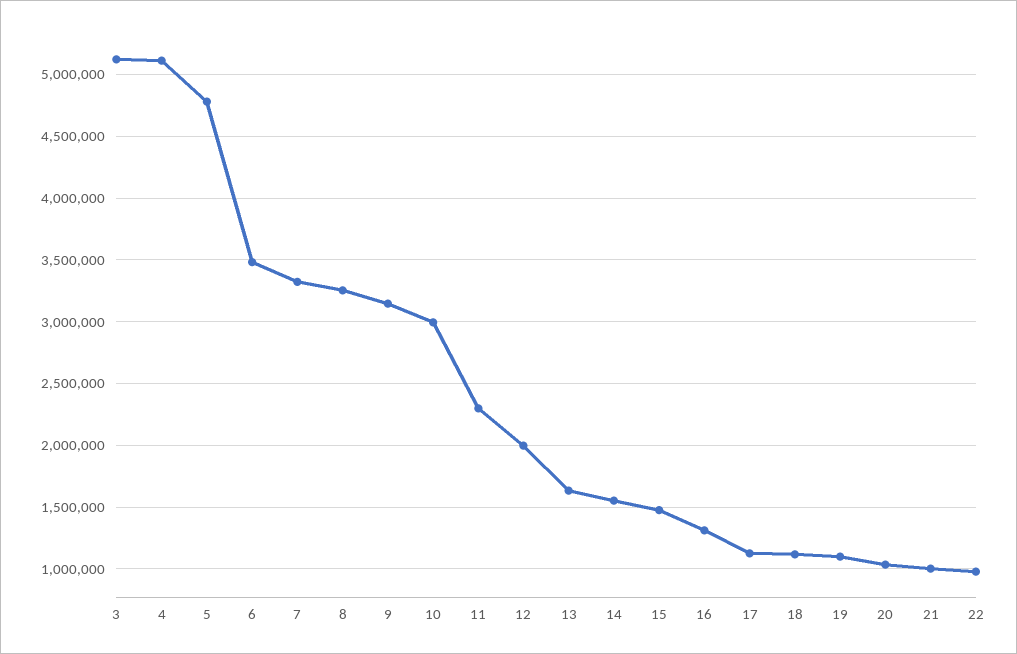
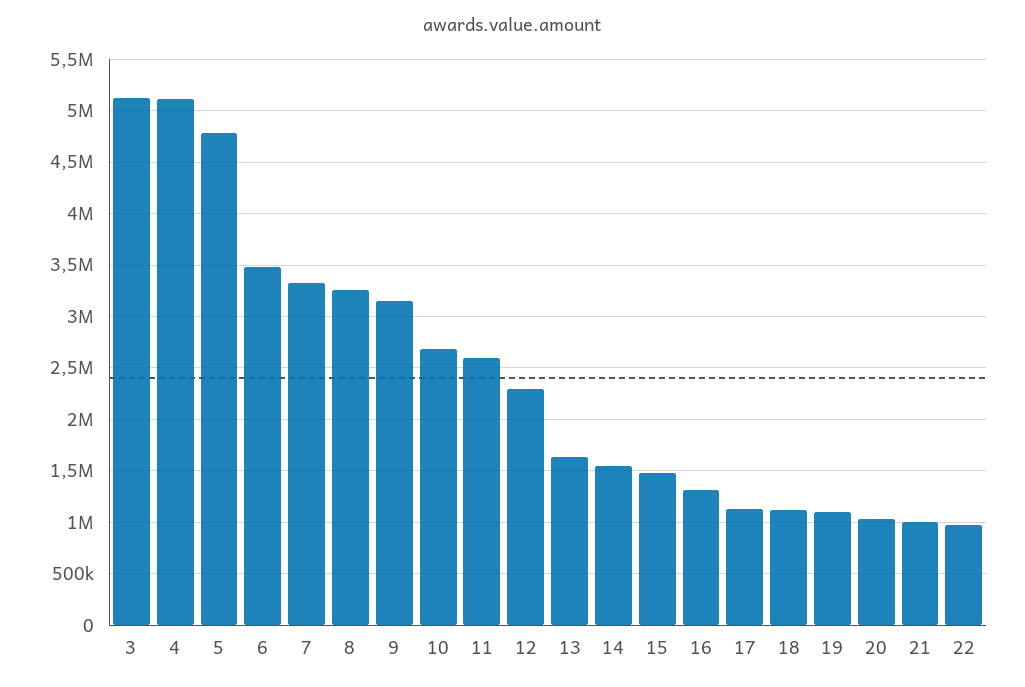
  {
    "3": 5100000,
    "4": 5100000,
    "5": 4800000,
    "6": 3500000,
    "7": 3300000,
    "8": 3250000,
    "9": 3150000,
-   "10": 3000000,
+   "10": 2700000,
-   "11": 2300000,
+   "11": 2600000,
-   "12": 2000000,
+   "12": 2300000,
    "13": 1650000,
    "14": 1550000,
    "15": 1500000,
    "16": 1300000,
    "17": 1150000,
    "18": 1100000,
    "19": 1100000,
    "20": 1050000,
    "21": 1000000,
    "22": 1000000
  }

